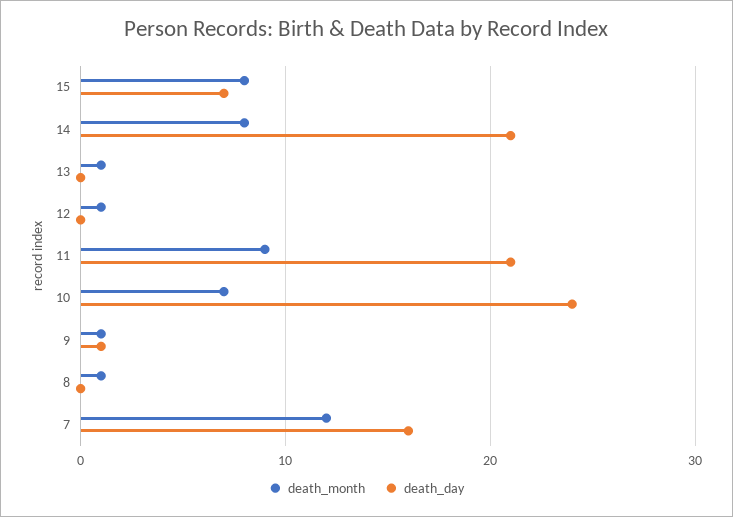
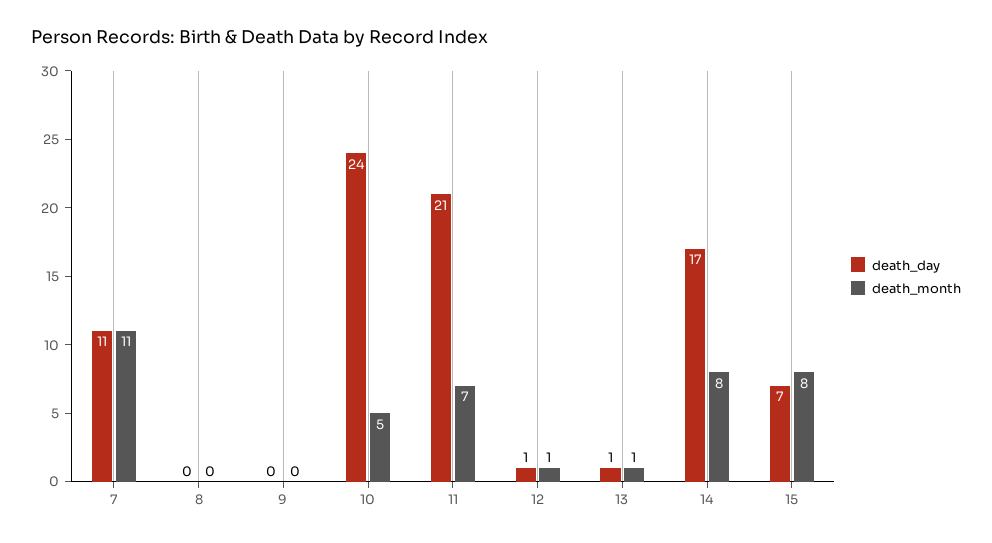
  {
    "death_month": {
      "15": 8,
      "14": 8,
      "13": 1,
      "12": 1,
-     "11": 9,
+     "11": 7,
-     "10": 7,
+     "10": 5,
-     "9": 1,
+     "9": 0,
-     "8": 1,
+     "8": 0,
-     "7": 12
+     "7": 11
    },
    "death_day": {
      "15": 7,
-     "14": 21,
+     "14": 17,
-     "13": 0,
+     "13": 1,
-     "12": 0,
+     "12": 1,
      "11": 21,
      "10": 24,
-     "9": 1,
+     "9": 0,
      "8": 0,
-     "7": 16
+     "7": 11
    }
  }

